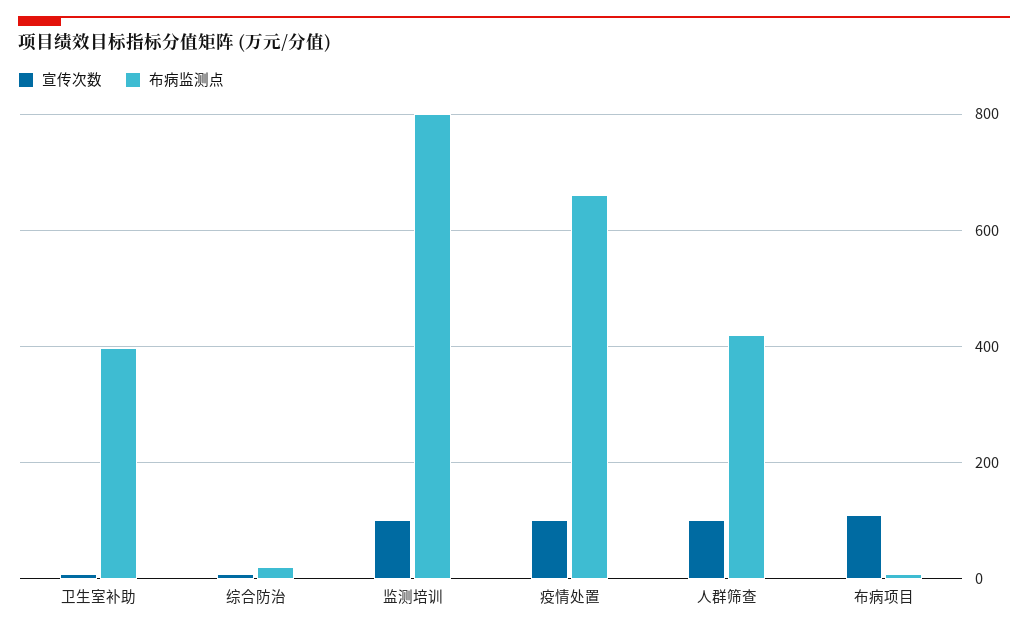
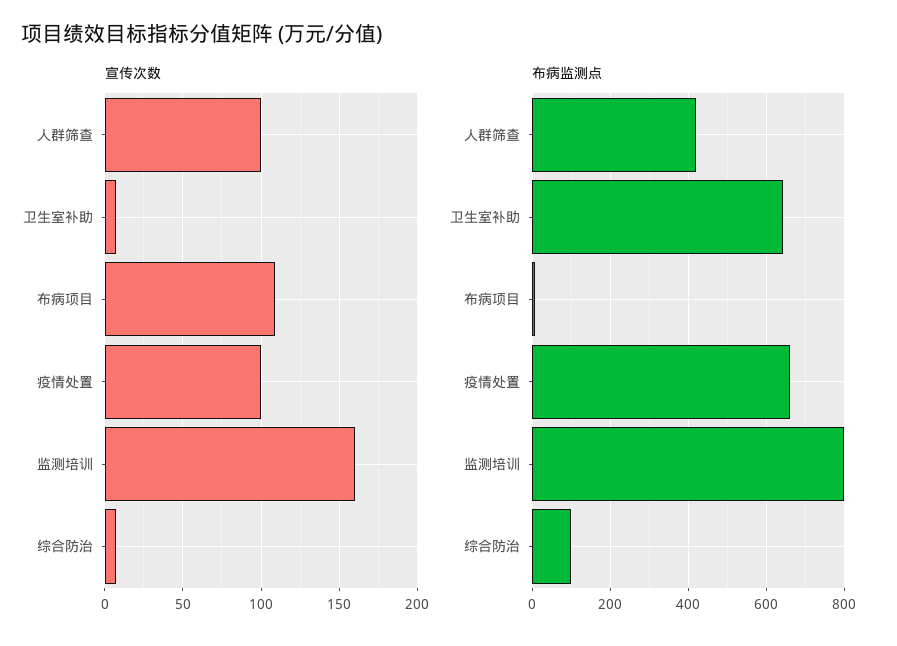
  {
    "宣传次数": {
      "卫生室补助": 5,
      "综合防治": 5,
-     "监测培训": 100,
+     "监测培训": 160,
      "疫情处置": 100,
      "人群筛查": 100,
      "布病项目": 110
    },
    "布病监测点": {
-     "卫生室补助": 400,
+     "卫生室补助": 640,
-     "综合防治": 20,
+     "综合防治": 100,
      "监测培训": 800,
      "疫情处置": 660,
      "人群筛查": 420,
      "布病项目": 0
    }
  }

